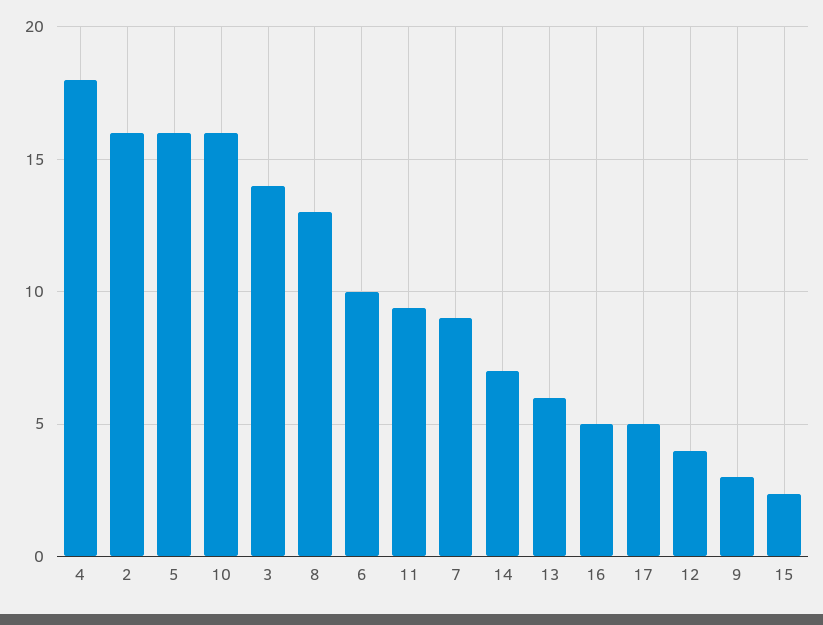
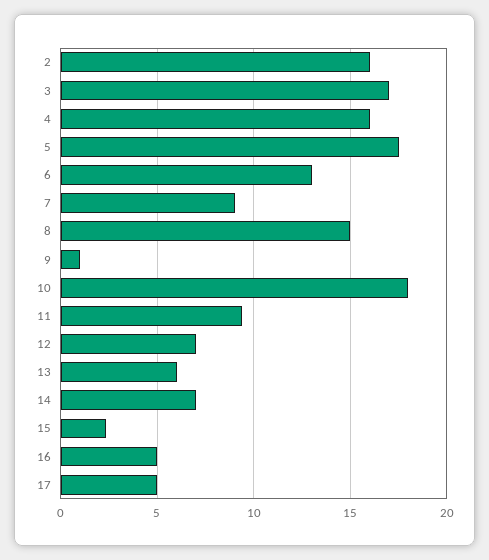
  {
-   "4": 18,
+   "4": 16,
    "2": 16,
-   "5": 16,
+   "5": 17.5,
-   "10": 16,
+   "10": 18,
-   "3": 14,
+   "3": 17,
-   "8": 13,
+   "8": 15,
-   "6": 10,
+   "6": 13,
    "11": 9.5,
    "7": 9,
    "14": 7,
    "13": 6,
    "16": 5,
    "17": 5,
-   "12": 4,
+   "12": 7,
-   "9": 3,
+   "9": 1,
    "15": 2.5
  }

